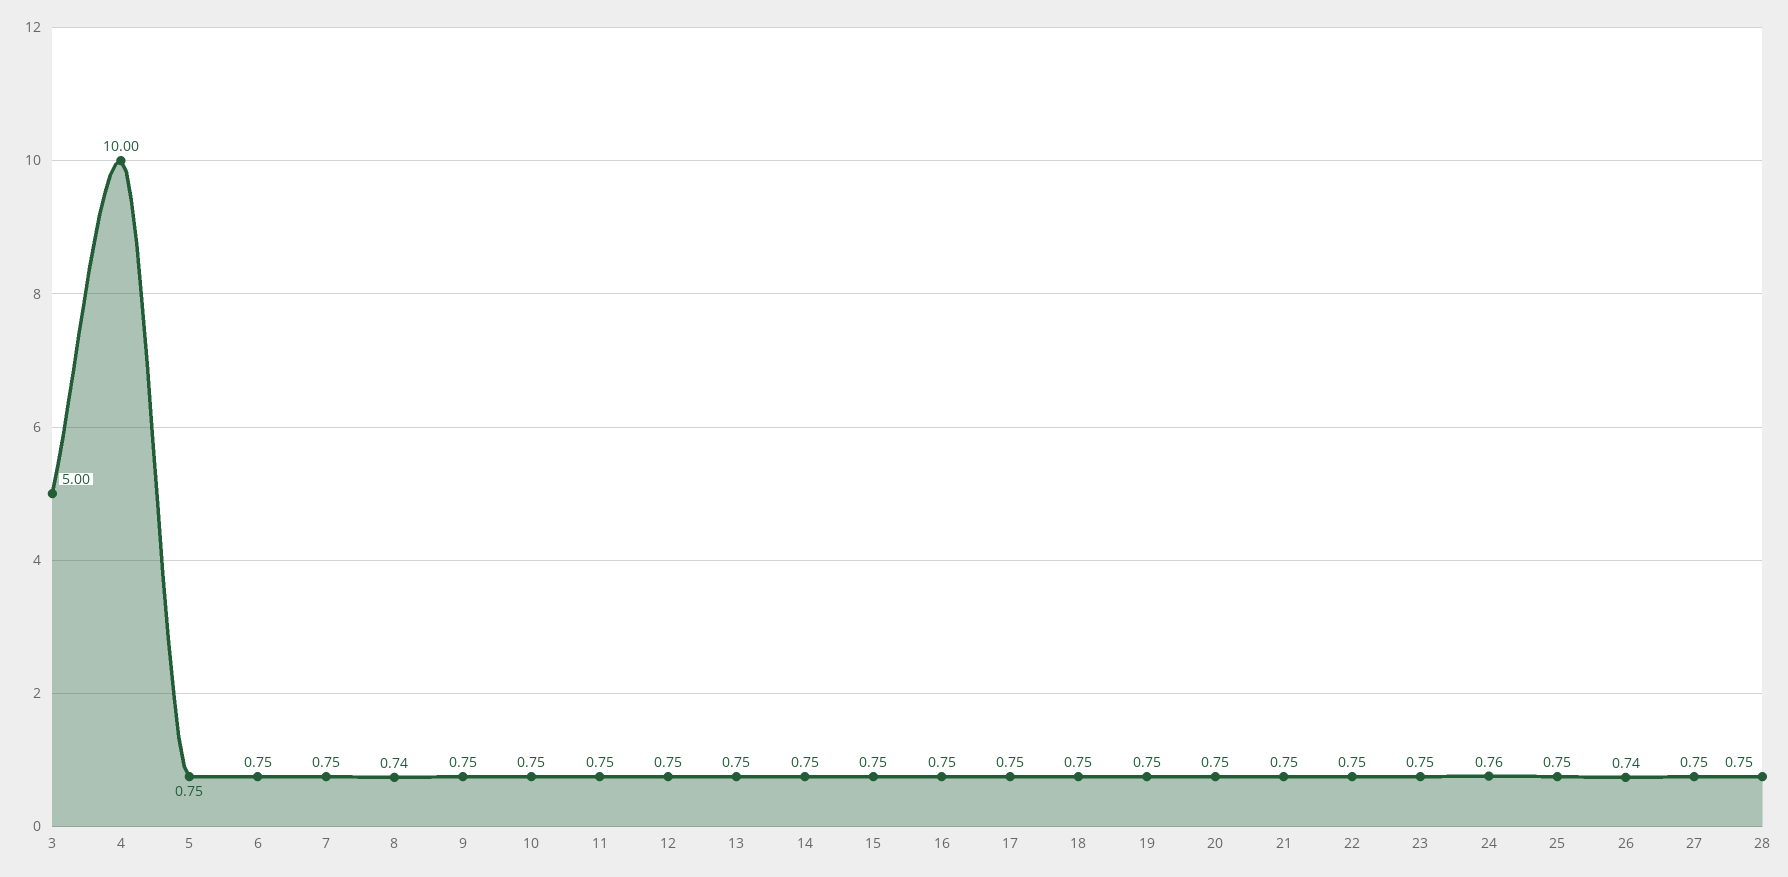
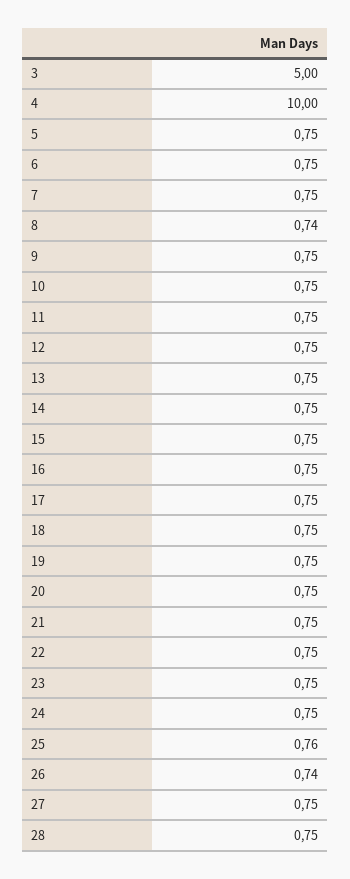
  {
    "3": 5,
    "4": 10,
    "5": 0.75,
    "6": 0.75,
    "7": 0.75,
    "8": 0.74,
    "9": 0.75,
    "10": 0.75,
    "11": 0.75,
    "12": 0.75,
    "13": 0.75,
    "14": 0.75,
    "15": 0.75,
    "16": 0.75,
    "17": 0.75,
    "18": 0.75,
    "19": 0.75,
    "20": 0.75,
    "21": 0.75,
    "22": 0.75,
    "23": 0.75,
-   "24": 0.76,
+   "24": 0.75,
-   "25": 0.75,
+   "25": 0.76,
    "26": 0.74,
    "27": 0.75,
    "28": 0.75
  }

